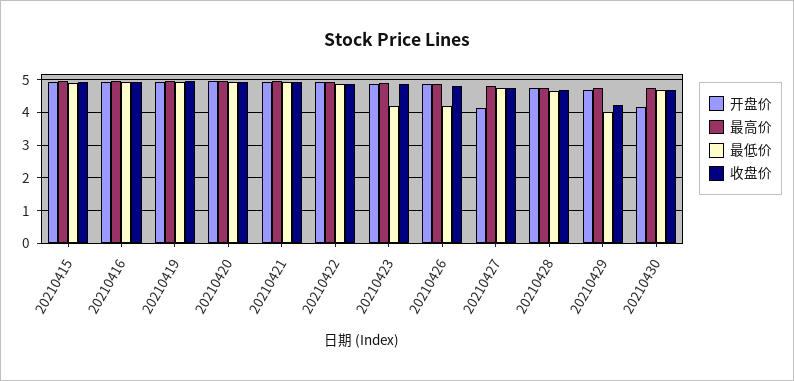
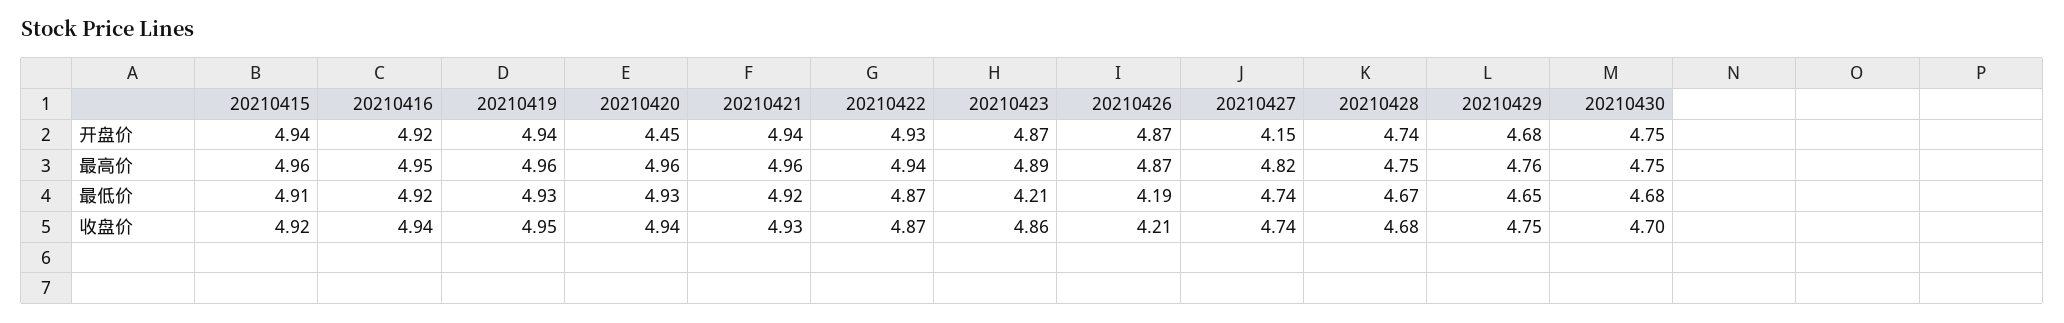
  {
    "开盘价": {
      "20210415": 4.94,
      "20210416": 4.92,
      "20210419": 4.94,
-     "20210420": 5,
+     "20210420": 4.45,
      "20210421": 4.94,
      "20210422": 4.93,
      "20210423": 4.87,
      "20210426": 4.87,
      "20210427": 4.15,
      "20210428": 4.74,
      "20210429": 4.68,
-     "20210430": 4.2
+     "20210430": 4.75
    },
    "最高价": {
      "20210415": 4.96,
      "20210416": 4.95,
      "20210419": 4.96,
      "20210420": 4.96,
      "20210421": 4.96,
      "20210422": 4.94,
      "20210423": 4.89,
      "20210426": 4.87,
      "20210427": 4.82,
      "20210428": 4.75,
      "20210429": 4.76,
      "20210430": 4.75
    },
    "最低价": {
      "20210415": 4.91,
      "20210416": 4.92,
      "20210419": 4.93,
      "20210420": 4.93,
      "20210421": 4.92,
      "20210422": 4.87,
      "20210423": 4.21,
      "20210426": 4.19,
      "20210427": 4.74,
      "20210428": 4.67,
-     "20210429": 4,
+     "20210429": 4.65,
      "20210430": 4.68
    },
    "收盘价": {
      "20210415": 4.92,
      "20210416": 4.94,
      "20210419": 4.95,
      "20210420": 4.94,
      "20210421": 4.93,
      "20210422": 4.87,
      "20210423": 4.86,
-     "20210426": 4.8,
+     "20210426": 4.21,
      "20210427": 4.74,
      "20210428": 4.68,
-     "20210429": 4.2,
+     "20210429": 4.75,
      "20210430": 4.7
    }
  }

